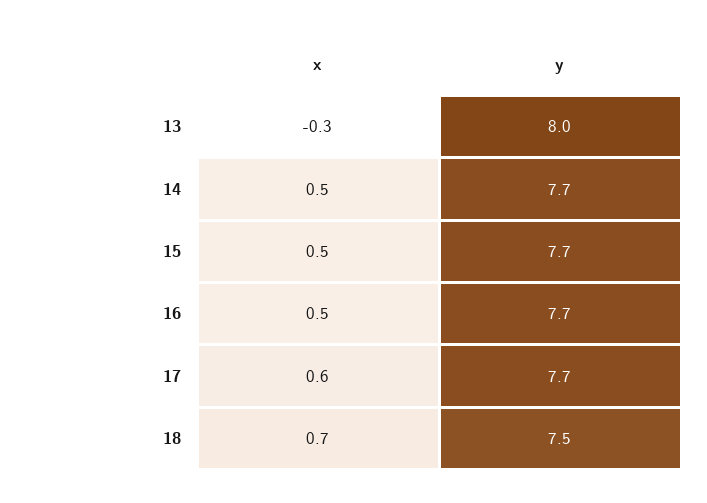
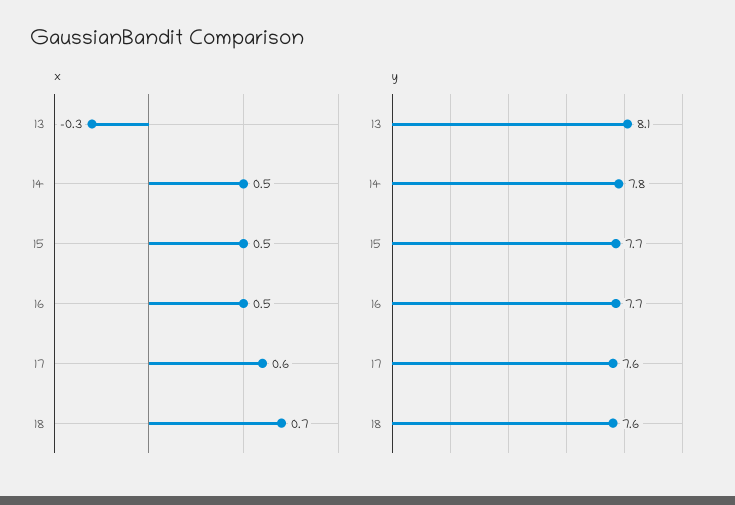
  {
    "x": {
      "13": -0.3,
      "14": 0.5,
      "15": 0.5,
      "16": 0.5,
      "17": 0.6,
      "18": 0.7
    },
    "y": {
-     "13": 8,
+     "13": 8.1,
-     "14": 7.7,
+     "14": 7.8,
      "15": 7.7,
      "16": 7.7,
-     "17": 7.7,
+     "17": 7.6,
-     "18": 7.5
+     "18": 7.6
    }
  }

